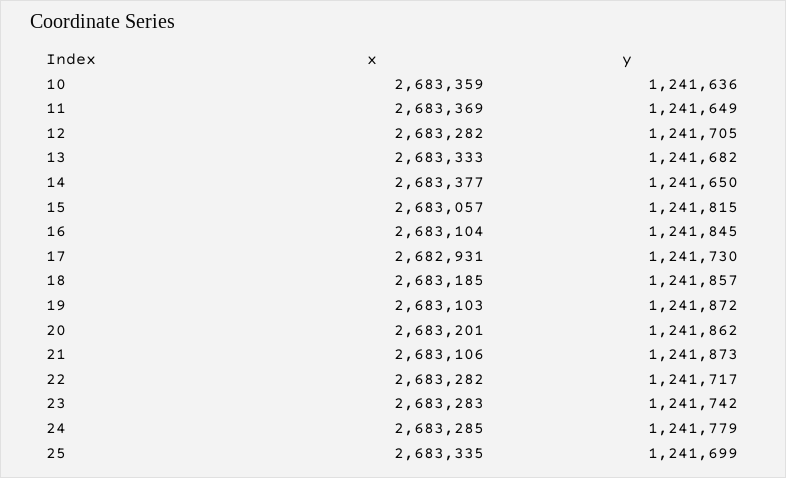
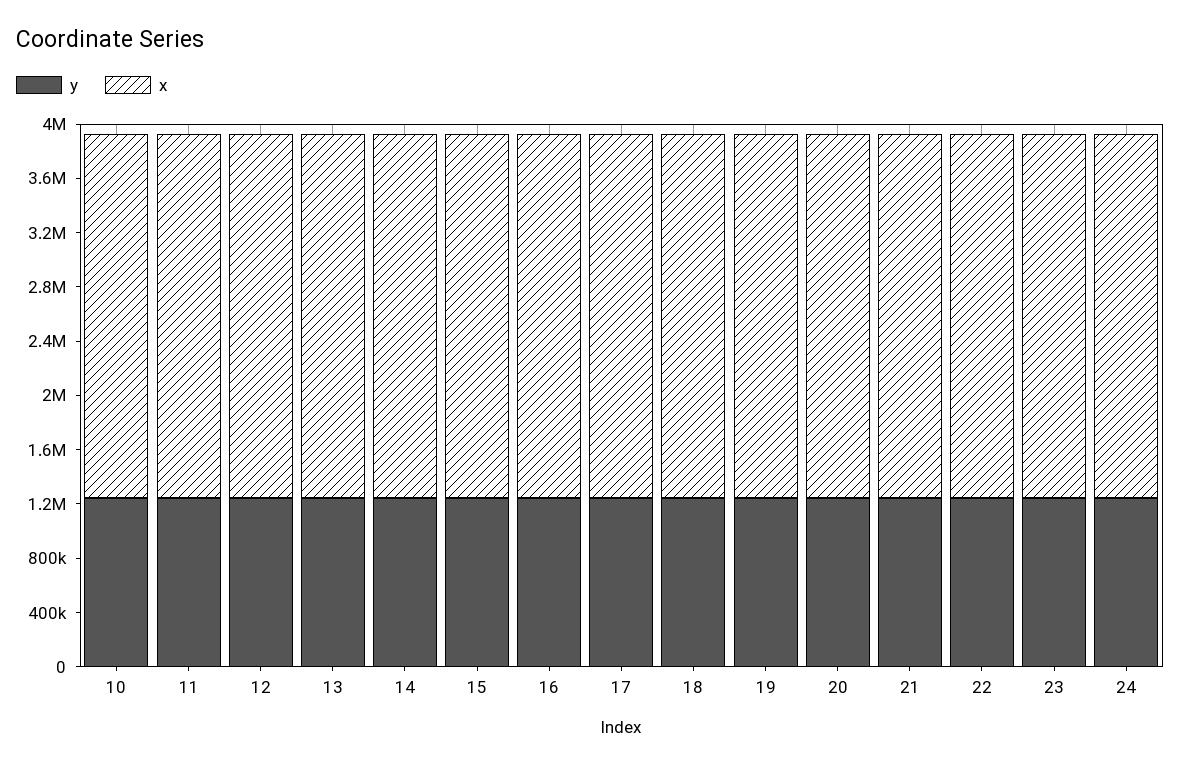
  {
    "x": {
      "10": 2683359,
      "11": 2683369,
      "12": 2683282,
      "13": 2683333,
      "14": 2683377,
      "15": 2683057,
      "16": 2683104,
      "17": 2682931,
      "18": 2683185,
      "19": 2683103,
      "20": 2683201,
      "21": 2683106,
      "22": 2683282,
      "23": 2683283,
-     "24": 2683285,
+     "24": 2683285
-     "25": 2683335
    },
    "y": {
      "10": 1241636,
      "11": 1241649,
      "12": 1241705,
      "13": 1241682,
      "14": 1241650,
      "15": 1241815,
      "16": 1241845,
      "17": 1241730,
      "18": 1241857,
      "19": 1241872,
      "20": 1241862,
      "21": 1241873,
      "22": 1241717,
      "23": 1241742,
-     "24": 1241779,
+     "24": 1241779
-     "25": 1241699
    }
  }

